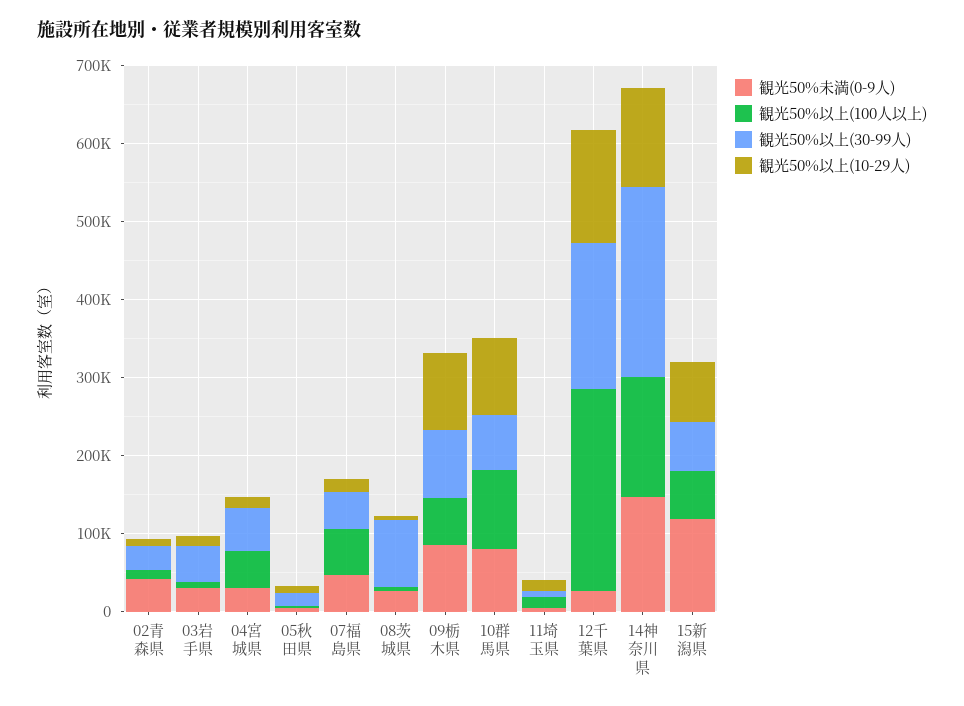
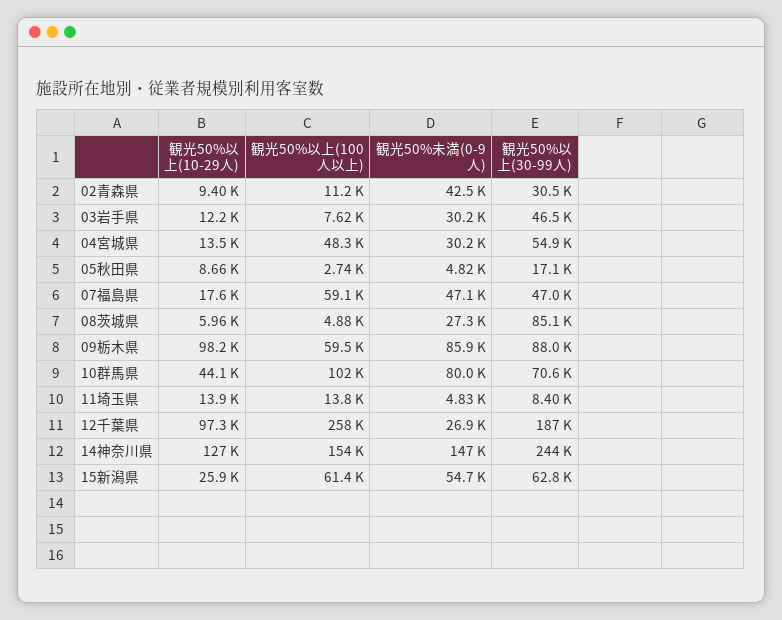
  {
    "観光50%未満(0-9人)": {
      "02青森県": 42500,
      "03岩手県": 30200,
      "04宮城県": 30200,
      "05秋田県": 4820,
      "07福島県": 47100,
      "08茨城県": 27300,
      "09栃木県": 85900,
      "10群馬県": 80000,
      "11埼玉県": 4830,
      "12千葉県": 26900,
      "14神奈川県": 147000,
-     "15新潟県": 120000
+     "15新潟県": 54700
    },
    "観光50%以上(100人以上)": {
      "02青森県": 11200,
      "03岩手県": 7620,
      "04宮城県": 48300,
      "05秋田県": 2740,
      "07福島県": 59100,
      "08茨城県": 4880,
      "09栃木県": 59500,
      "10群馬県": 102000,
      "11埼玉県": 13800,
      "12千葉県": 258000,
      "14神奈川県": 154000,
      "15新潟県": 61400
    },
    "観光50%以上(30-99人)": {
      "02青森県": 30500,
      "03岩手県": 46500,
      "04宮城県": 54900,
      "05秋田県": 17100,
      "07福島県": 47000,
      "08茨城県": 85100,
      "09栃木県": 88000,
      "10群馬県": 70600,
      "11埼玉県": 8400,
      "12千葉県": 187000,
      "14神奈川県": 244000,
      "15新潟県": 62800
    },
    "観光50%以上(10-29人)": {
      "02青森県": 9400,
      "03岩手県": 12200,
      "04宮城県": 13500,
      "05秋田県": 8660,
      "07福島県": 17600,
      "08茨城県": 5960,
      "09栃木県": 98200,
-     "10群馬県": 100000,
+     "10群馬県": 44100,
      "11埼玉県": 13900,
-     "12千葉県": 140000,
+     "12千葉県": 97300,
      "14神奈川県": 127000,
-     "15新潟県": 80000
+     "15新潟県": 25900
    }
  }

